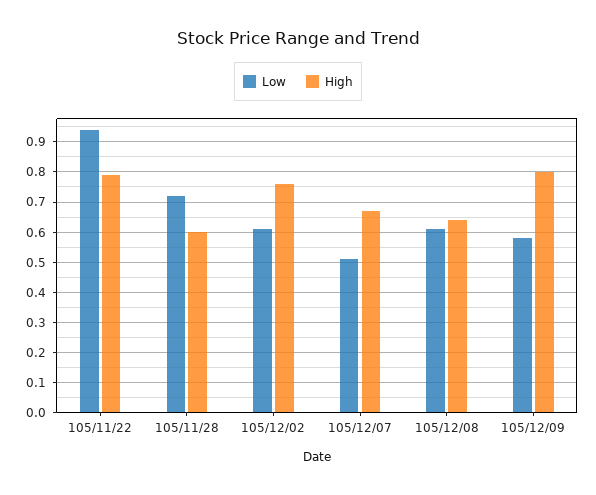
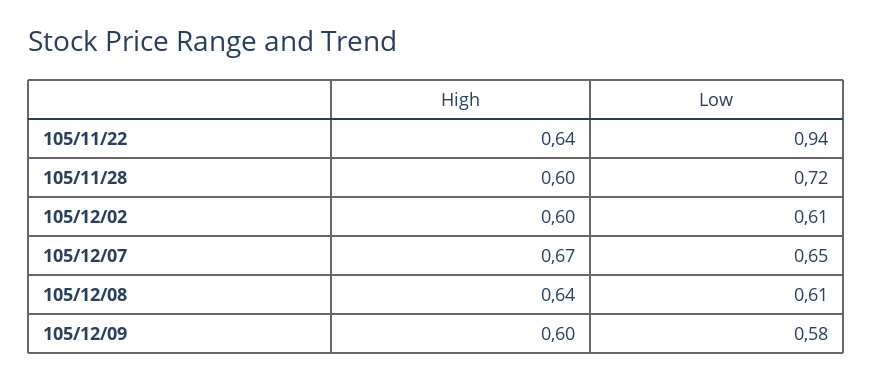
  {
    "Low": {
      "105/11/22": 0.94,
      "105/11/28": 0.72,
      "105/12/02": 0.61,
-     "105/12/07": 0.5,
+     "105/12/07": 0.65,
      "105/12/08": 0.61,
      "105/12/09": 0.58
    },
    "High": {
-     "105/11/22": 0.8,
+     "105/11/22": 0.64,
      "105/11/28": 0.6,
-     "105/12/02": 0.75,
+     "105/12/02": 0.6,
      "105/12/07": 0.67,
      "105/12/08": 0.64,
-     "105/12/09": 0.8
+     "105/12/09": 0.6
    }
  }

